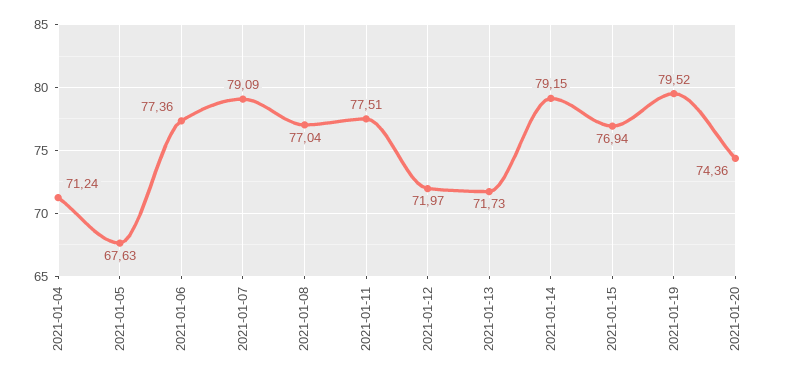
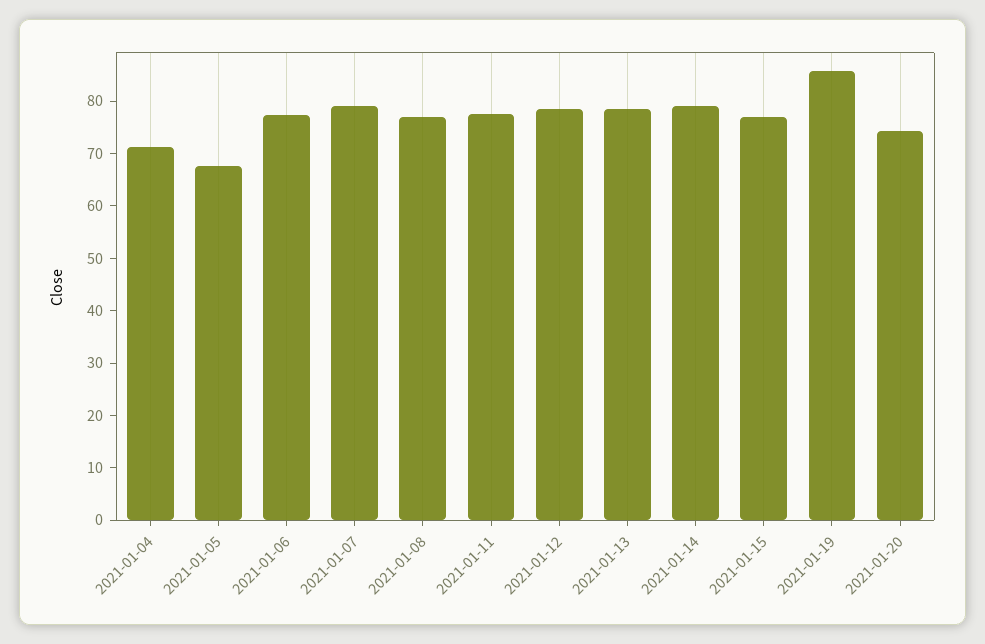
  {
    "2021-01-04": 71.24,
    "2021-01-05": 67.63,
    "2021-01-06": 77.36,
    "2021-01-07": 79.09,
    "2021-01-08": 77.04,
    "2021-01-11": 77.51,
-   "2021-01-12": 71.97,
+   "2021-01-12": 78,
-   "2021-01-13": 71.73,
+   "2021-01-13": 78,
    "2021-01-14": 79.15,
    "2021-01-15": 76.94,
-   "2021-01-19": 79.52,
+   "2021-01-19": 86,
    "2021-01-20": 74.36
  }

